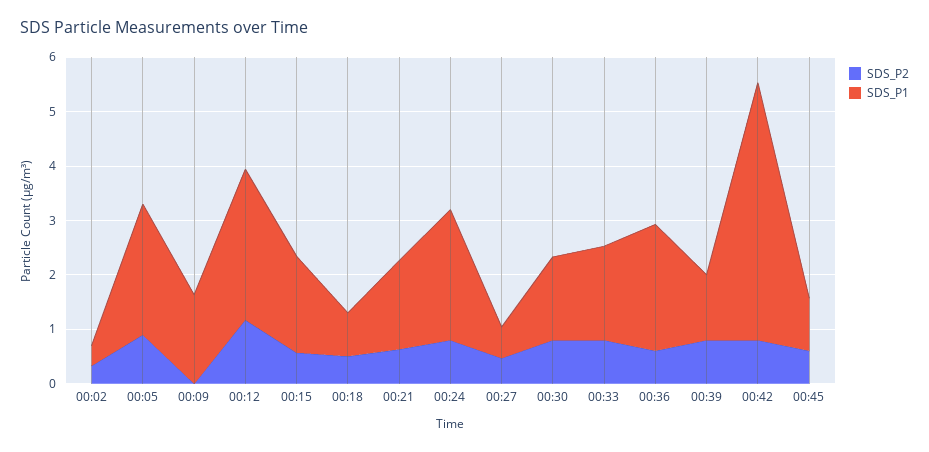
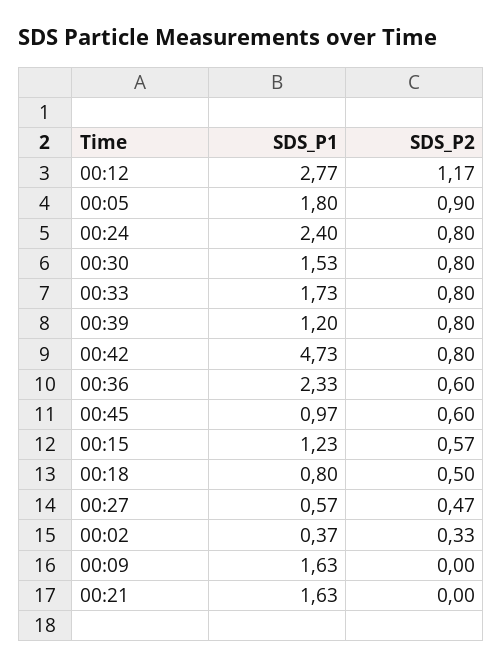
  {
    "SDS_P2": {
      "00:02": 0.33,
      "00:05": 0.9,
      "00:09": 0,
      "00:12": 1.17,
      "00:15": 0.57,
      "00:18": 0.5,
-     "00:21": 0.6,
+     "00:21": 0,
      "00:24": 0.8,
      "00:27": 0.47,
      "00:30": 0.8,
      "00:33": 0.8,
      "00:36": 0.6,
      "00:39": 0.8,
      "00:42": 0.8,
      "00:45": 0.6
    },
    "SDS_P1": {
      "00:02": 0.37,
-     "00:05": 2.4,
+     "00:05": 1.8,
      "00:09": 1.63,
      "00:12": 2.77,
-     "00:15": 1.8,
+     "00:15": 1.23,
      "00:18": 0.8,
      "00:21": 1.63,
      "00:24": 2.4,
      "00:27": 0.57,
      "00:30": 1.53,
      "00:33": 1.73,
      "00:36": 2.33,
      "00:39": 1.2,
      "00:42": 4.73,
      "00:45": 0.97
    }
  }

